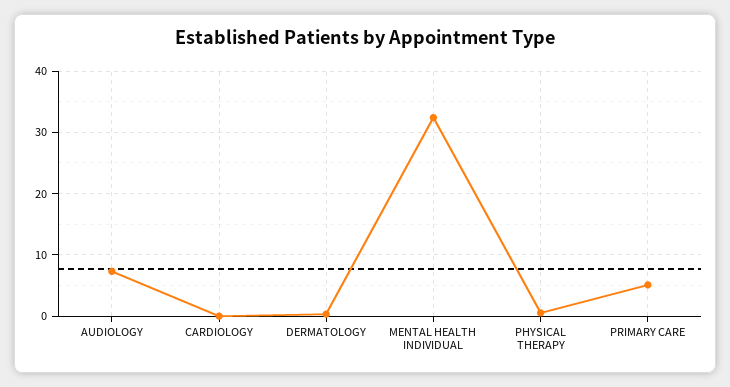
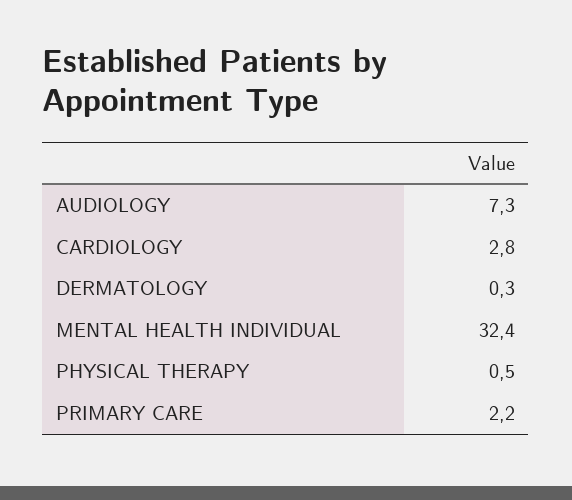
  {
    "AUDIOLOGY": 7.3,
-   "CARDIOLOGY": 0,
+   "CARDIOLOGY": 2.8,
    "DERMATOLOGY": 0.3,
    "MENTAL HEALTH INDIVIDUAL": 32.4,
    "PHYSICAL THERAPY": 0.5,
-   "PRIMARY CARE": 5
+   "PRIMARY CARE": 2.2
  }

